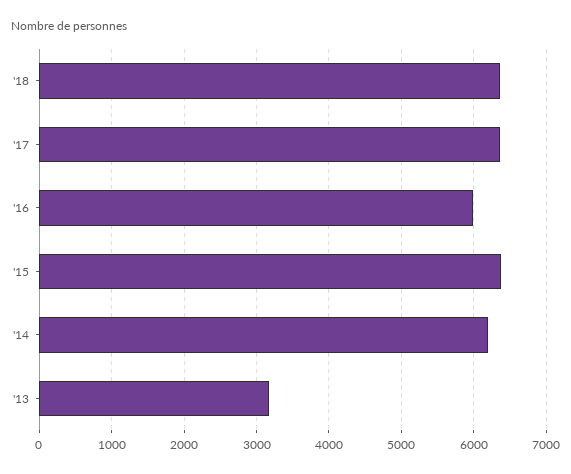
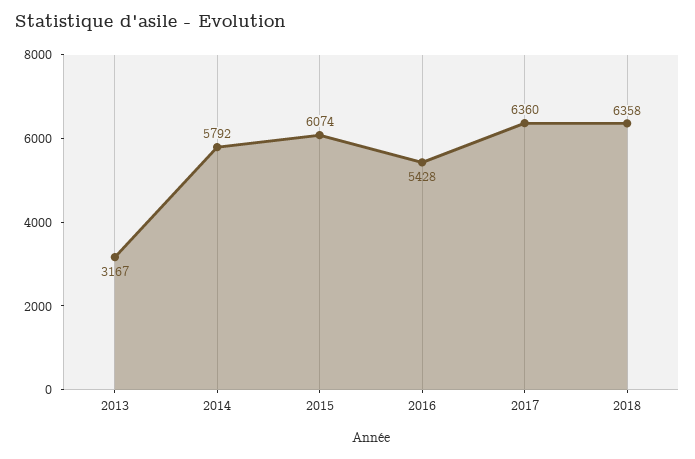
  {
    "'18": 6358,
    "'17": 6360,
-   "'16": 6000,
+   "'16": 5428,
-   "'15": 6400,
+   "'15": 6074,
-   "'14": 6200,
+   "'14": 5792,
    "'13": 3167
  }

